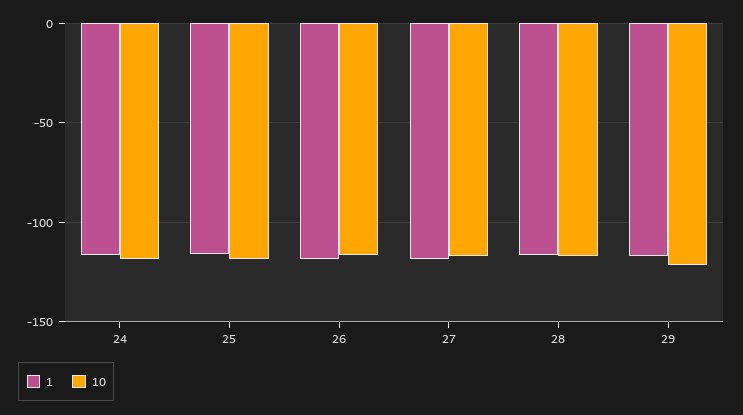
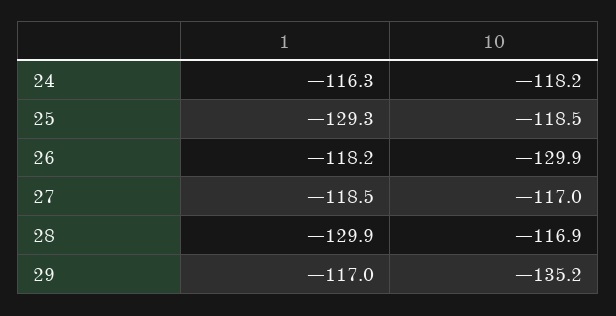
  {
    "1": {
      "24": -116.3,
-     "25": -115,
+     "25": -129.3,
      "26": -118.2,
      "27": -118.5,
-     "28": -115,
+     "28": -129.9,
      "29": -117
    },
    "10": {
      "24": -118.2,
      "25": -118.5,
-     "26": -115,
+     "26": -129.9,
      "27": -117,
      "28": -116.9,
-     "29": -120
+     "29": -135.2
    }
  }

